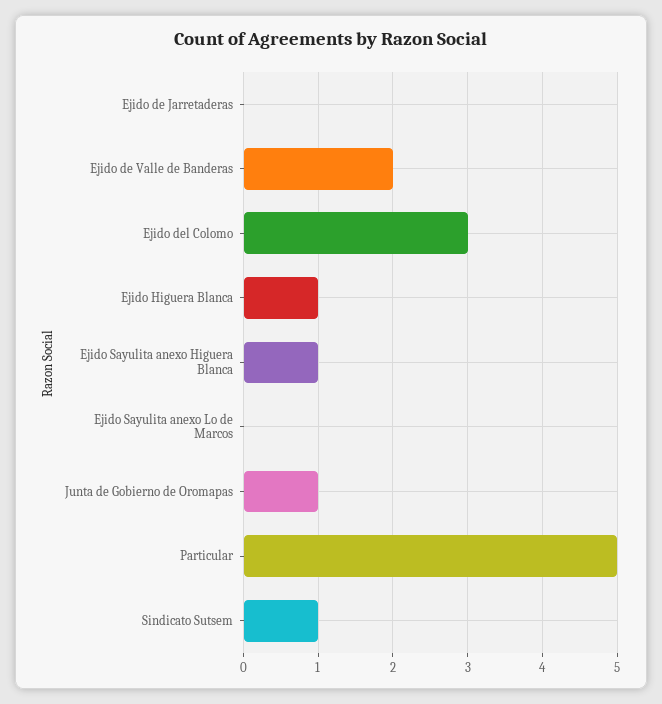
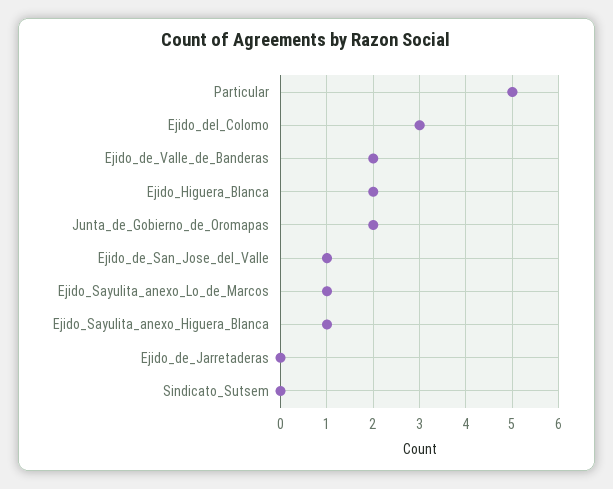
  {
    "Ejido de Jarretaderas": 0,
    "Ejido de Valle de Banderas": 2,
    "Ejido del Colomo": 3,
-   "Ejido Higuera Blanca": 1,
+   "Ejido Higuera Blanca": 2,
    "Ejido Sayulita anexo Higuera Blanca": 1,
-   "Ejido Sayulita anexo Lo de Marcos": 0,
+   "Ejido Sayulita anexo Lo de Marcos": 1,
-   "Junta de Gobierno de Oromapas": 1,
+   "Junta de Gobierno de Oromapas": 2,
    "Particular": 5,
-   "Sindicato Sutsem": 1
+   "Sindicato Sutsem": 0,
+   "Ejido_de_San_Jose_del_Valle": 1
  }

